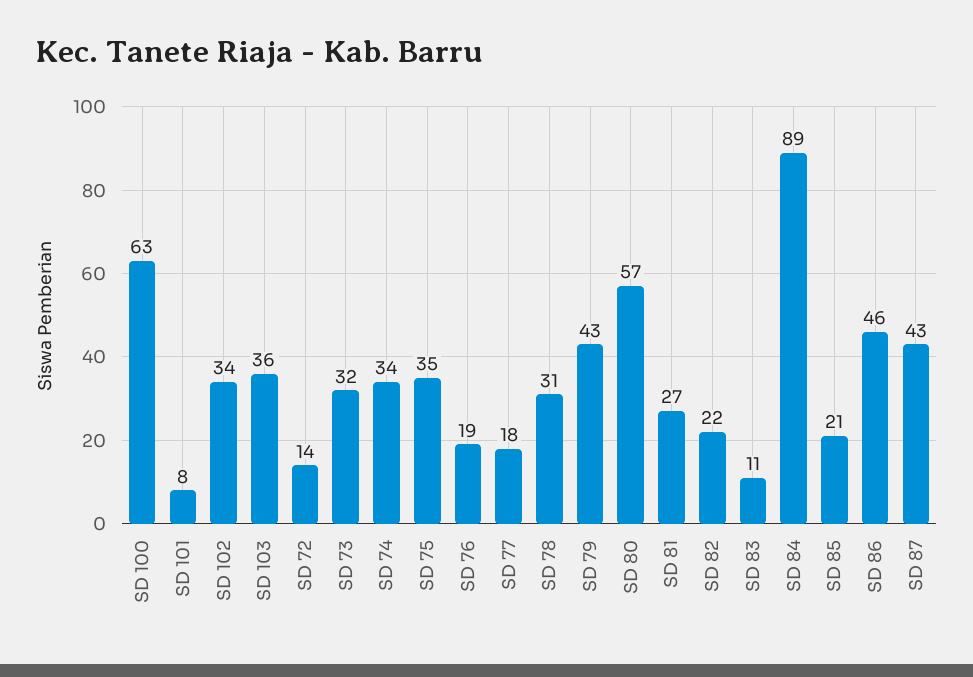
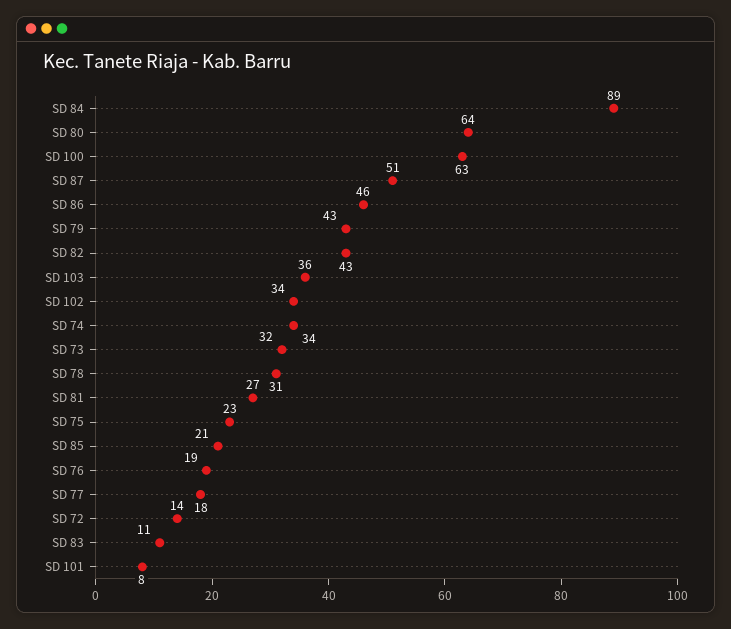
  {
    "SD 100": 63,
    "SD 101": 8,
    "SD 102": 34,
    "SD 103": 36,
    "SD 72": 14,
    "SD 73": 32,
    "SD 74": 34,
-   "SD 75": 35,
+   "SD 75": 23,
    "SD 76": 19,
    "SD 77": 18,
    "SD 78": 31,
    "SD 79": 43,
-   "SD 80": 57,
+   "SD 80": 64,
    "SD 81": 27,
-   "SD 82": 22,
+   "SD 82": 43,
    "SD 83": 11,
    "SD 84": 89,
    "SD 85": 21,
    "SD 86": 46,
-   "SD 87": 43
+   "SD 87": 51
  }

